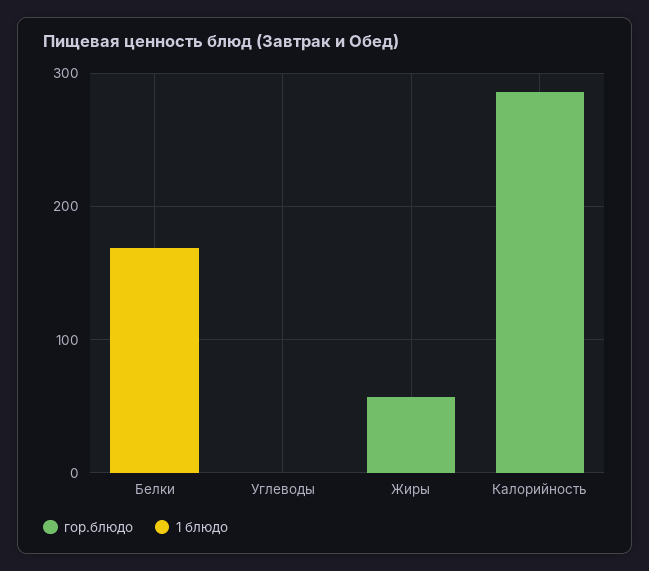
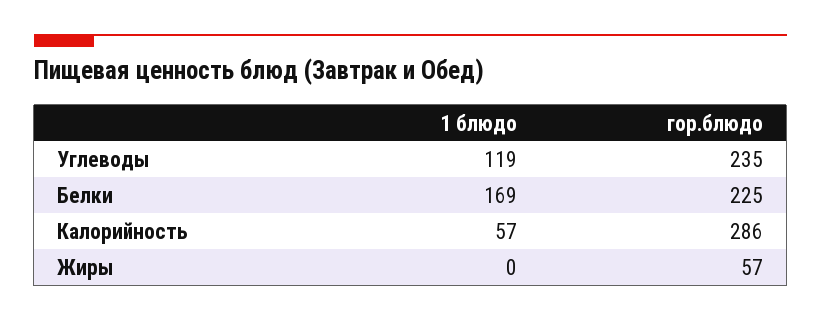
  {
    "гор.блюдо": {
-     "Белки": 0,
+     "Белки": 225,
-     "Углеводы": 0,
+     "Углеводы": 235,
      "Жиры": 57,
      "Калорийность": 286
    },
    "1 блюдо": {
      "Белки": 169,
-     "Углеводы": 0,
+     "Углеводы": 119,
      "Жиры": 0,
-     "Калорийность": 0
+     "Калорийность": 57
    }
  }

